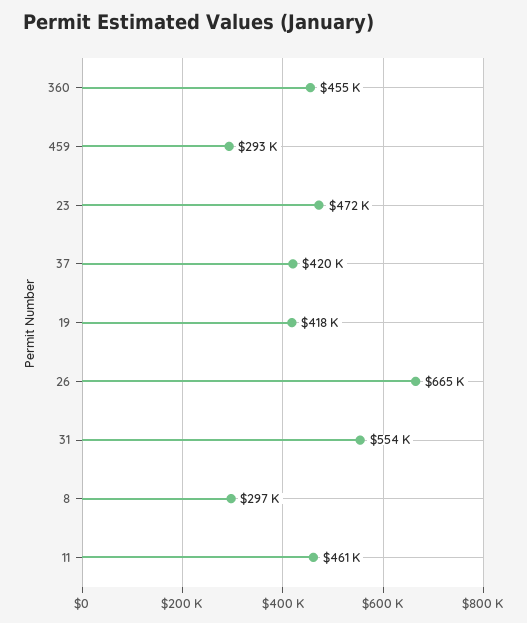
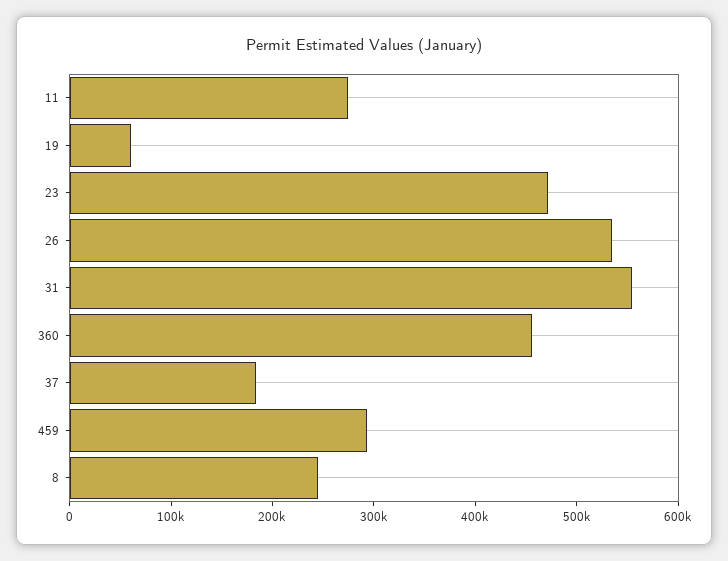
  {
    "360": 455000,
    "459": 293000,
    "23": 472000,
-   "37": 420000,
+   "37": 180000,
-   "19": 418000,
+   "19": 60000,
-   "26": 665000,
+   "26": 540000,
    "31": 554000,
-   "8": 297000,
+   "8": 240000,
-   "11": 461000
+   "11": 280000
  }

